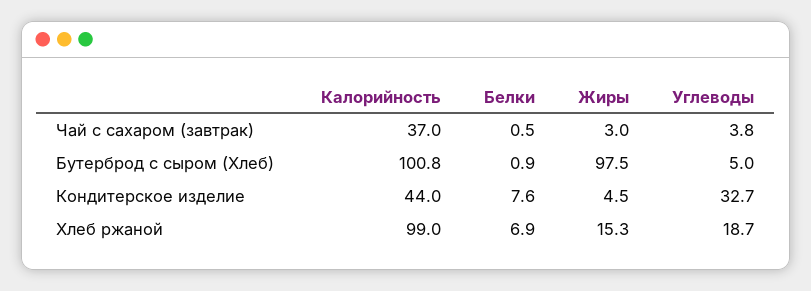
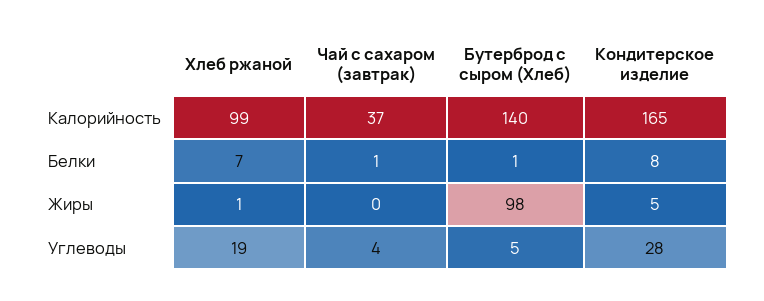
  {
    "Калорийность": {
      "Чай с сахаром (завтрак)": 37,
-     "Бутерброд с сыром (Хлеб)": 100.8,
+     "Бутерброд с сыром (Хлеб)": 140,
-     "Кондитерское изделие": 44,
+     "Кондитерское изделие": 165,
      "Хлеб ржаной": 99
    },
    "Белки": {
      "Чай с сахаром (завтрак)": 0.5,
      "Бутерброд с сыром (Хлеб)": 0.9,
      "Кондитерское изделие": 7.6,
      "Хлеб ржаной": 6.9
    },
    "Жиры": {
-     "Чай с сахаром (завтрак)": 3,
+     "Чай с сахаром (завтрак)": 0,
      "Бутерброд с сыром (Хлеб)": 97.5,
      "Кондитерское изделие": 4.5,
-     "Хлеб ржаной": 15.3
+     "Хлеб ржаной": 1
    },
    "Углеводы": {
      "Чай с сахаром (завтрак)": 3.8,
      "Бутерброд с сыром (Хлеб)": 5,
-     "Кондитерское изделие": 32.7,
+     "Кондитерское изделие": 28,
      "Хлеб ржаной": 18.7
    }
  }

